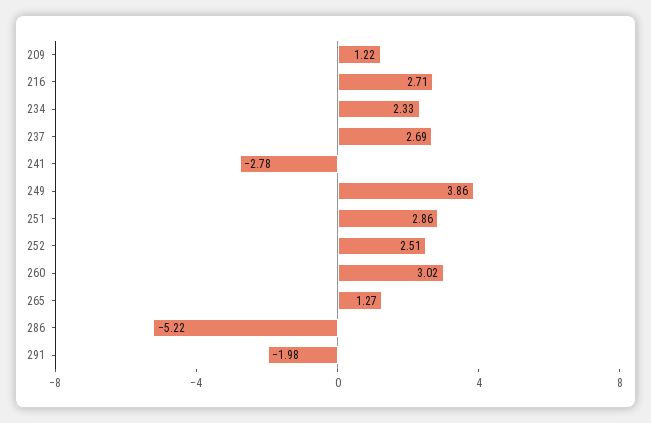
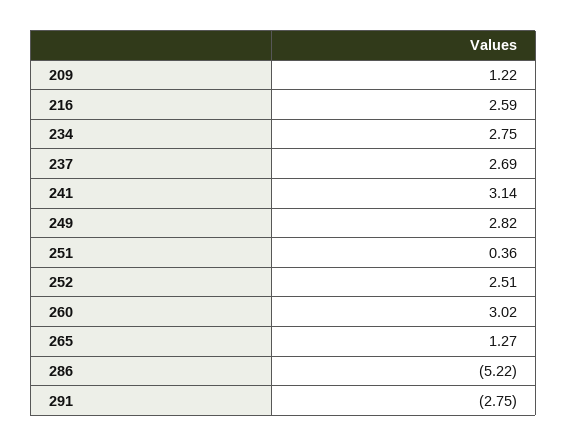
  {
    "209": 1.22,
-   "216": 2.71,
+   "216": 2.59,
-   "234": 2.33,
+   "234": 2.75,
    "237": 2.69,
-   "241": -2.78,
+   "241": 3.14,
-   "249": 3.86,
+   "249": 2.82,
-   "251": 2.86,
+   "251": 0.36,
    "252": 2.51,
    "260": 3.02,
    "265": 1.27,
    "286": -5.22,
-   "291": -1.98
+   "291": -2.75
  }

